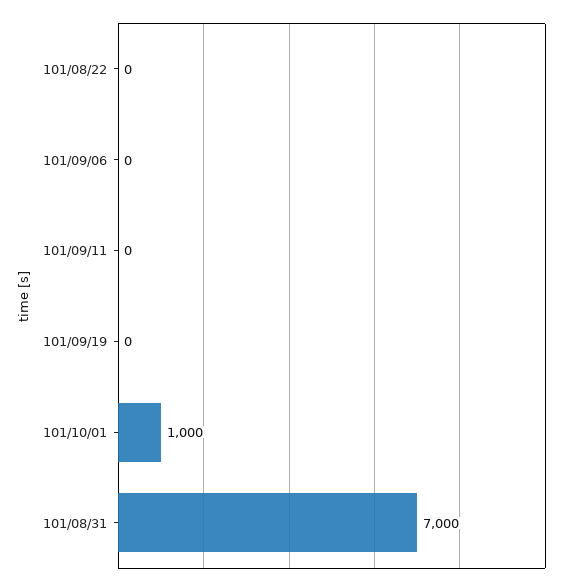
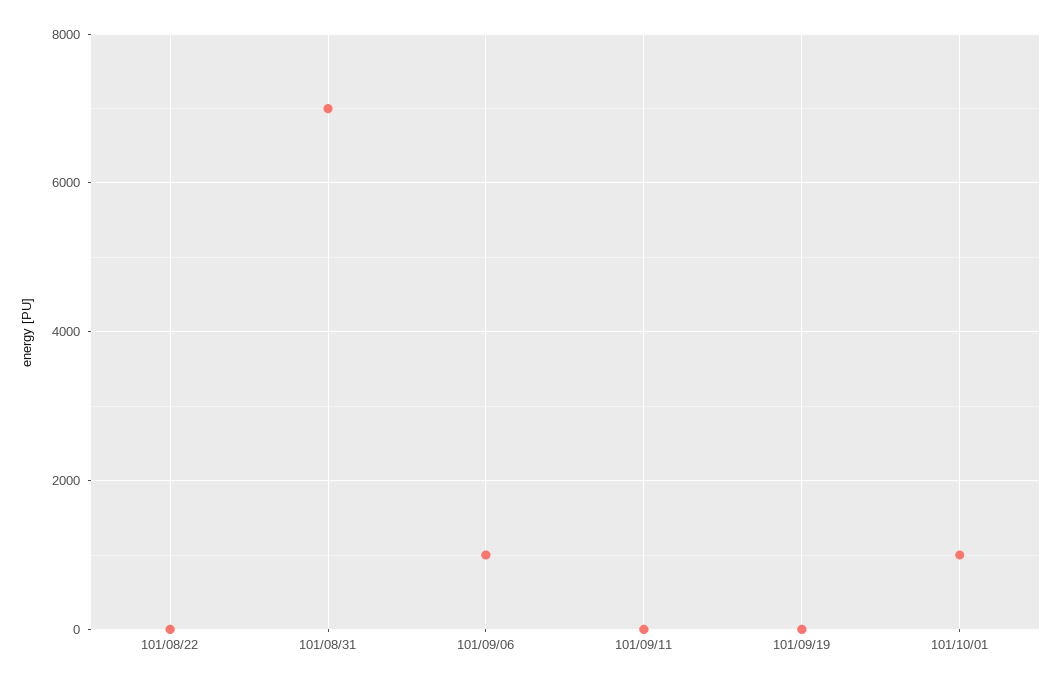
  {
    "101/08/22": 0,
-   "101/09/06": 0,
+   "101/09/06": 1000,
    "101/09/11": 0,
    "101/09/19": 0,
    "101/10/01": 1000,
    "101/08/31": 7000
  }

